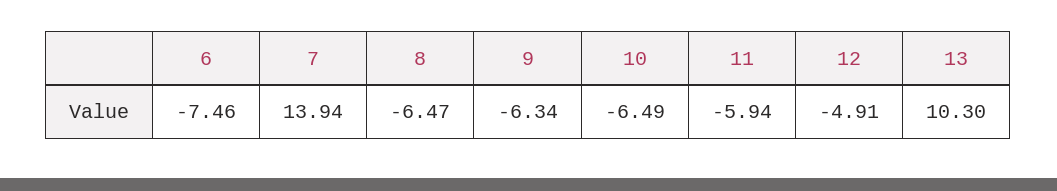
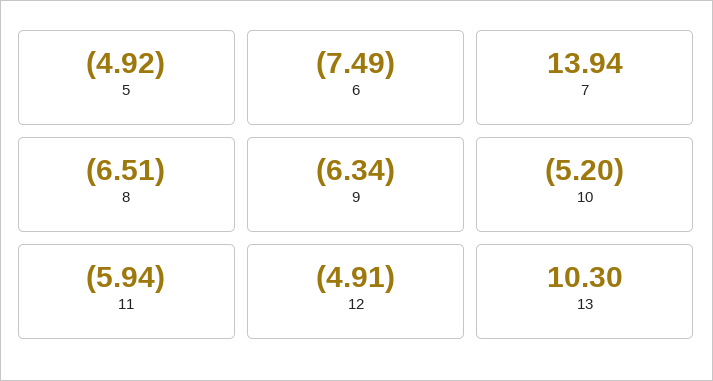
  {
-   "6": -7.46,
+   "6": -7.49,
    "7": 13.94,
-   "8": -6.47,
+   "8": -6.51,
    "9": -6.34,
-   "10": -6.49,
+   "10": -5.2,
    "11": -5.94,
    "12": -4.91,
-   "13": 10.3
+   "13": 10.3,
+   "5": -4.92
  }

